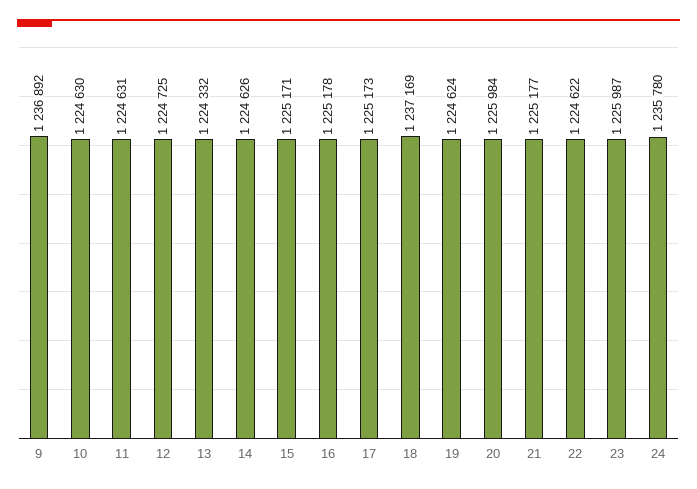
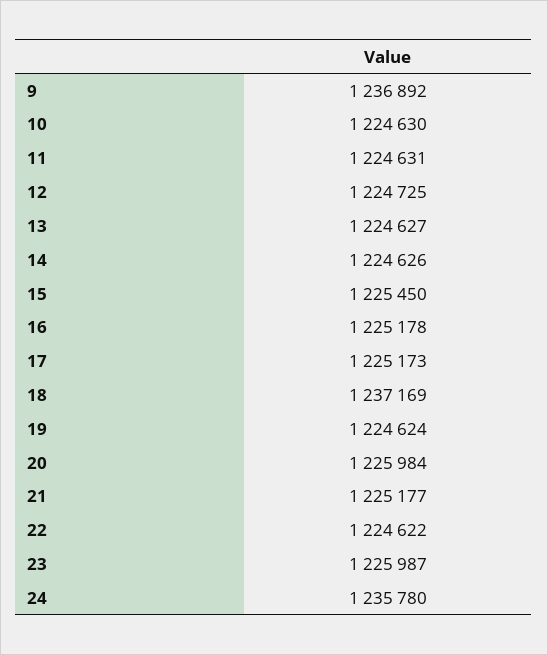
  {
    "9": 1236892,
    "10": 1224630,
    "11": 1224631,
    "12": 1224725,
-   "13": 1224332,
+   "13": 1224627,
    "14": 1224626,
-   "15": 1225171,
+   "15": 1225450,
    "16": 1225178,
    "17": 1225173,
    "18": 1237169,
    "19": 1224624,
    "20": 1225984,
    "21": 1225177,
    "22": 1224622,
    "23": 1225987,
    "24": 1235780
  }

